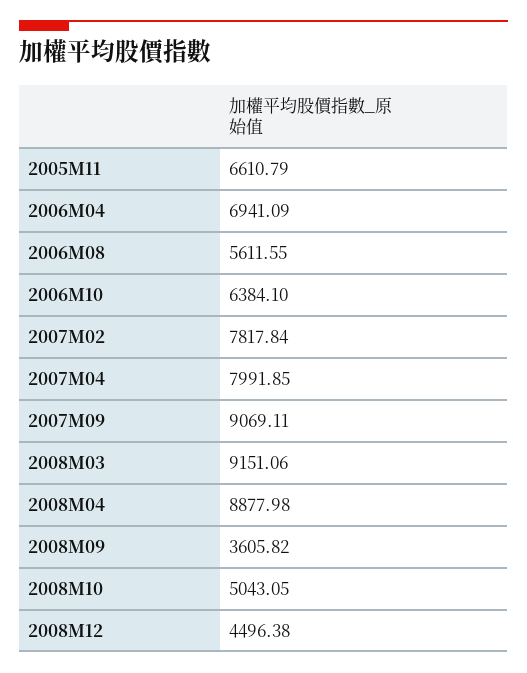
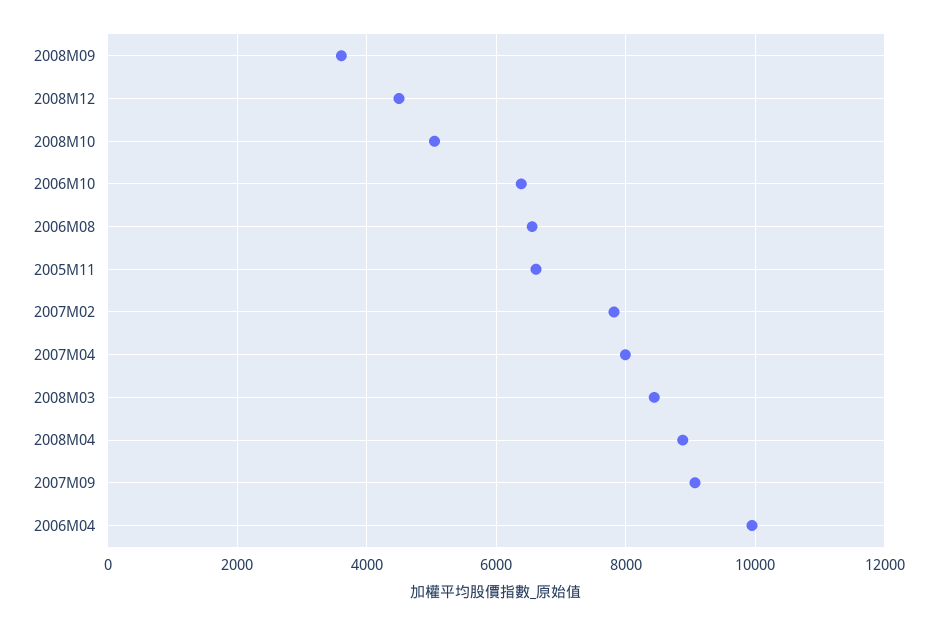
  {
    "2005M11": 6610.79,
-   "2006M04": 6941.09,
+   "2006M04": 10000,
-   "2006M08": 5611.55,
+   "2006M08": 6600,
    "2006M10": 6384.1,
    "2007M02": 7817.84,
    "2007M04": 7991.85,
    "2007M09": 9069.11,
-   "2008M03": 9151.06,
+   "2008M03": 8400,
    "2008M04": 8877.98,
    "2008M09": 3605.82,
    "2008M10": 5043.05,
    "2008M12": 4496.38
  }

